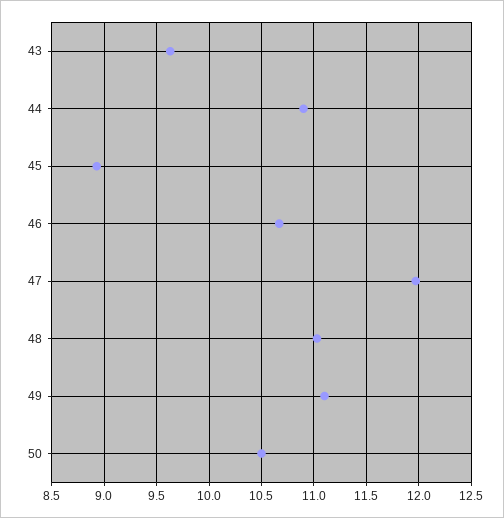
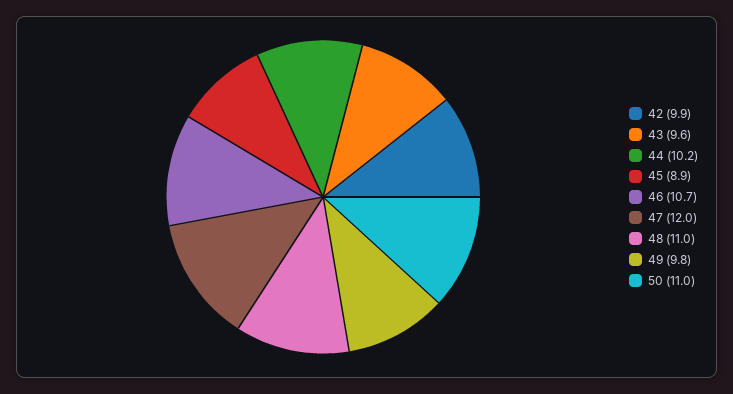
  {
    "43": 9.6,
-   "44": 10.9,
+   "44": 10.2,
    "45": 8.9,
    "46": 10.7,
    "47": 12,
    "48": 11,
-   "49": 11.1,
+   "49": 9.8,
-   "50": 10.5
+   "50": 11,
+   "42": 9.9
  }

